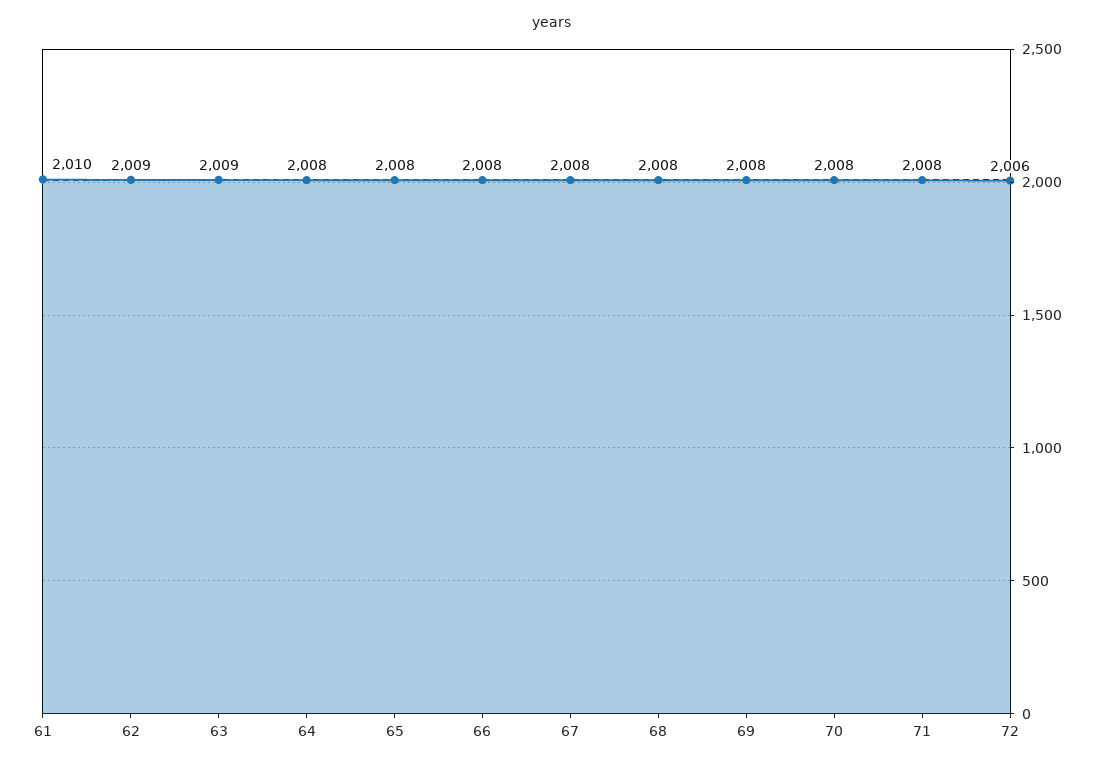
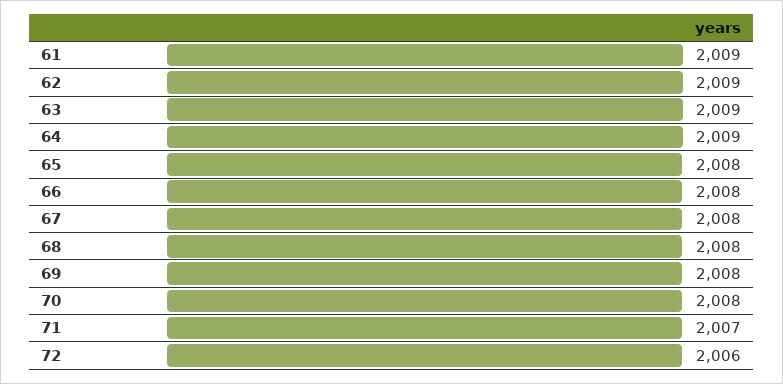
  {
-   "61": 2010,
+   "61": 2009,
    "62": 2009,
    "63": 2009,
-   "64": 2008,
+   "64": 2009,
    "65": 2008,
    "66": 2008,
    "67": 2008,
    "68": 2008,
    "69": 2008,
    "70": 2008,
-   "71": 2008,
+   "71": 2007,
    "72": 2006
  }

